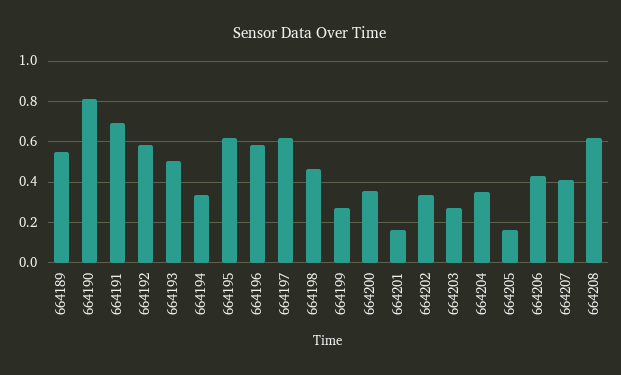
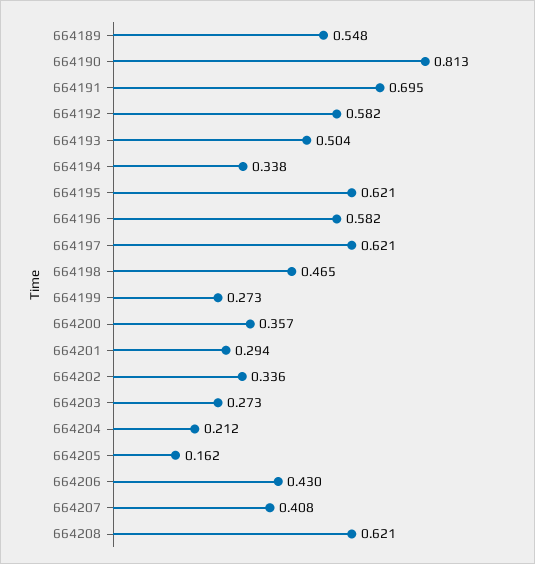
  {
    "664189": 0.548,
    "664190": 0.813,
    "664191": 0.695,
    "664192": 0.582,
    "664193": 0.504,
    "664194": 0.338,
    "664195": 0.621,
    "664196": 0.582,
    "664197": 0.621,
    "664198": 0.465,
    "664199": 0.273,
    "664200": 0.357,
-   "664201": 0.15,
+   "664201": 0.294,
    "664202": 0.336,
    "664203": 0.273,
-   "664204": 0.35,
+   "664204": 0.212,
    "664205": 0.162,
    "664206": 0.43,
    "664207": 0.408,
    "664208": 0.621
  }

